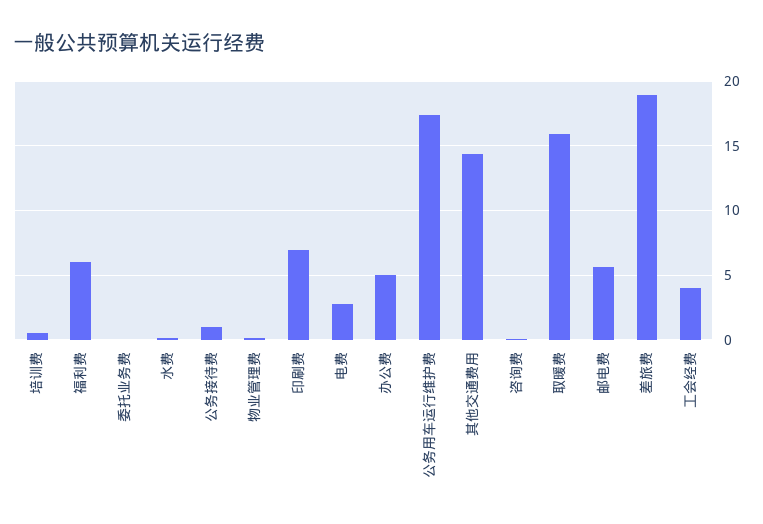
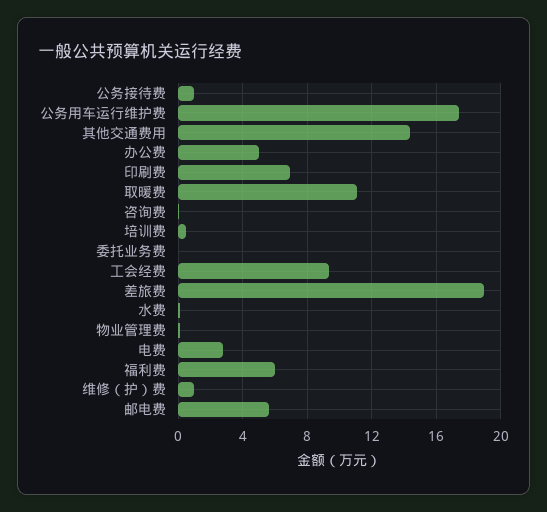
  {
    "培训费": 0.5,
    "福利费": 6,
    "委托业务费": 0,
    "水费": 0,
    "公务接待费": 1,
    "物业管理费": 0,
    "印刷费": 7,
    "电费": 3,
    "办公费": 5,
    "公务用车运行维护费": 17.5,
    "其他交通费用": 14.5,
    "咨询费": 0,
-   "取暖费": 16,
+   "取暖费": 11,
    "邮电费": 5.5,
    "差旅费": 19,
-   "工会经费": 4
+   "工会经费": 9.5,
+   "维修（护）费": 1
  }

